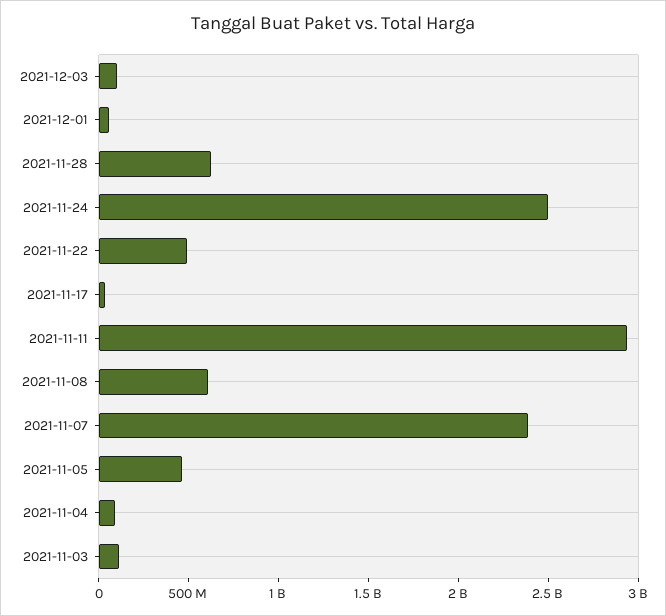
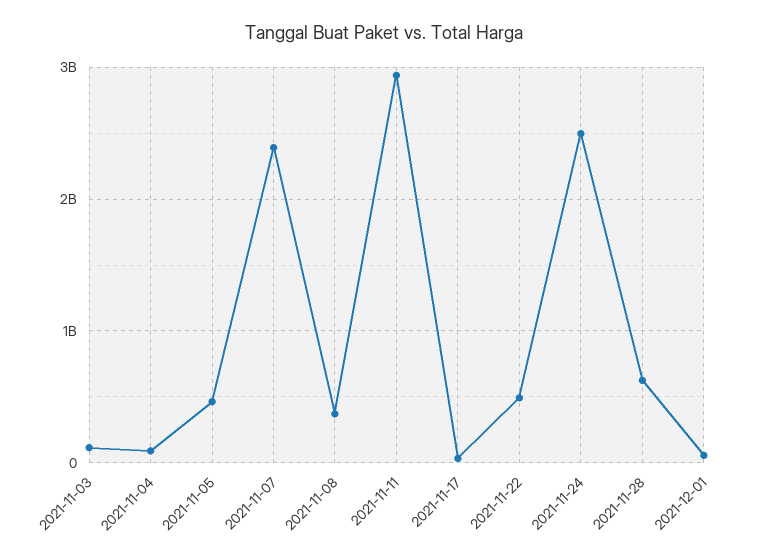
  {
-   "2021-12-03": 100000000,
    "2021-12-01": 100000000,
    "2021-11-28": 600000000,
    "2021-11-24": 2500000000,
    "2021-11-22": 500000000,
    "2021-11-17": 0,
    "2021-11-11": 2900000000,
-   "2021-11-08": 600000000,
+   "2021-11-08": 400000000,
    "2021-11-07": 2400000000,
    "2021-11-05": 500000000,
    "2021-11-04": 100000000,
    "2021-11-03": 100000000
  }

